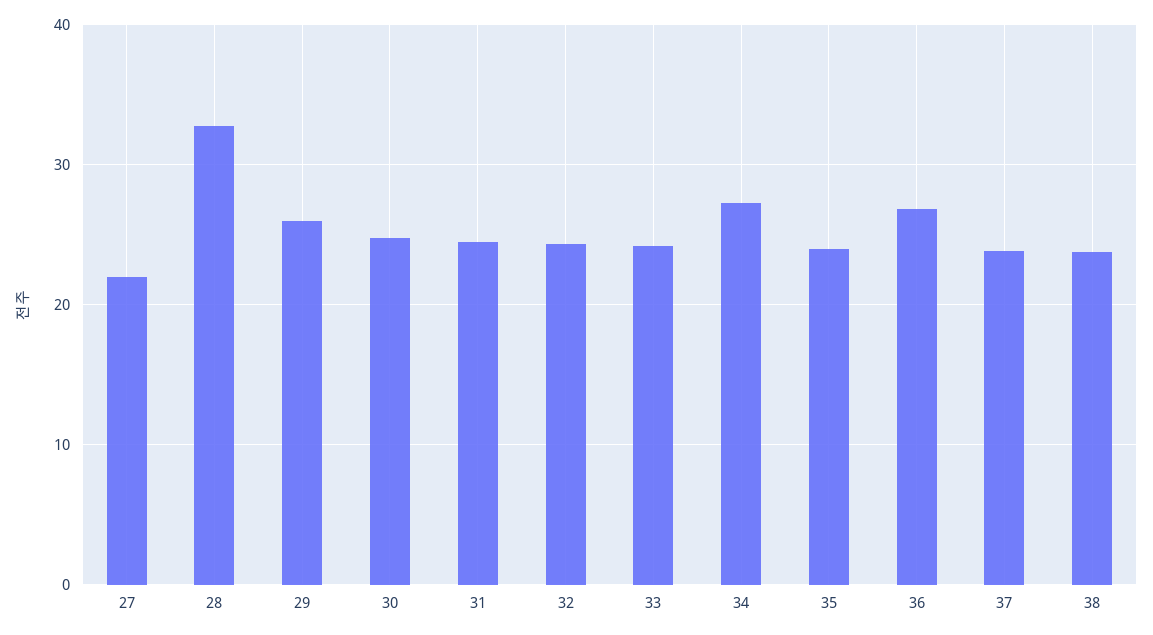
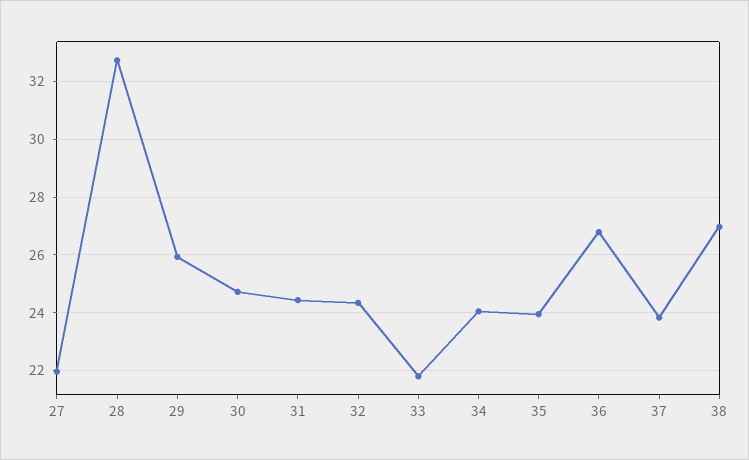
  {
    "27": 22,
    "28": 32.75,
    "29": 26,
    "30": 24.75,
    "31": 24.5,
    "32": 24.25,
-   "33": 24,
+   "33": 21.75,
-   "34": 27,
+   "34": 24,
    "35": 24,
    "36": 26.75,
    "37": 23.75,
-   "38": 24
+   "38": 27
  }

